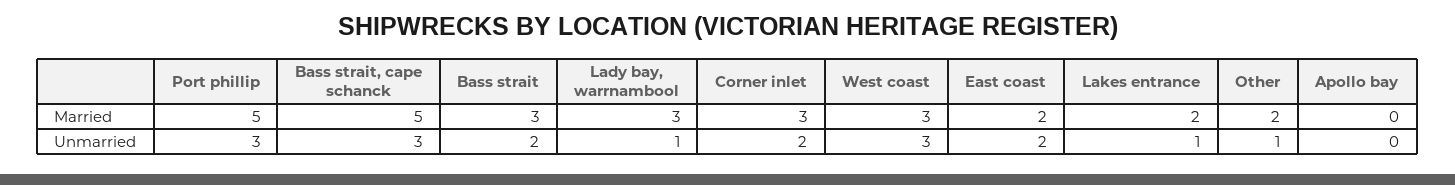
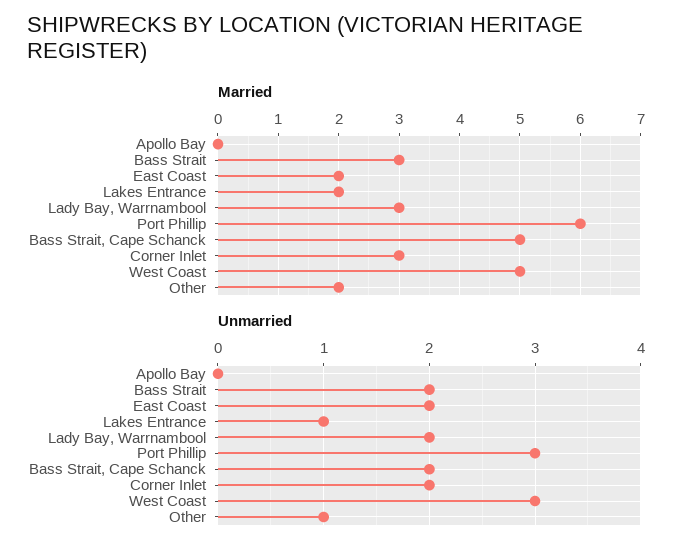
  {
    "Married": {
-     "Port phillip": 5,
+     "Port phillip": 6,
      "Bass strait, cape schanck": 5,
      "Bass strait": 3,
      "Lady bay, warrnambool": 3,
      "Corner inlet": 3,
-     "West coast": 3,
+     "West coast": 5,
      "East coast": 2,
      "Lakes entrance": 2,
      "Other": 2,
      "Apollo bay": 0
    },
    "Unmarried": {
      "Port phillip": 3,
-     "Bass strait, cape schanck": 3,
+     "Bass strait, cape schanck": 2,
      "Bass strait": 2,
-     "Lady bay, warrnambool": 1,
+     "Lady bay, warrnambool": 2,
      "Corner inlet": 2,
      "West coast": 3,
      "East coast": 2,
      "Lakes entrance": 1,
      "Other": 1,
      "Apollo bay": 0
    }
  }

